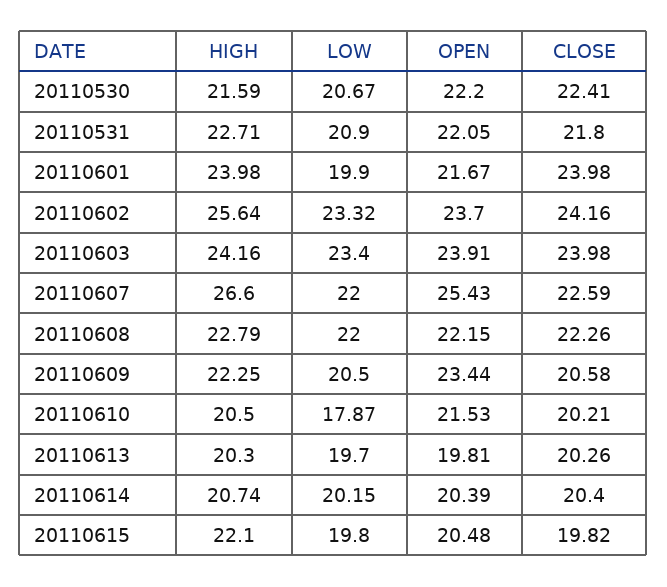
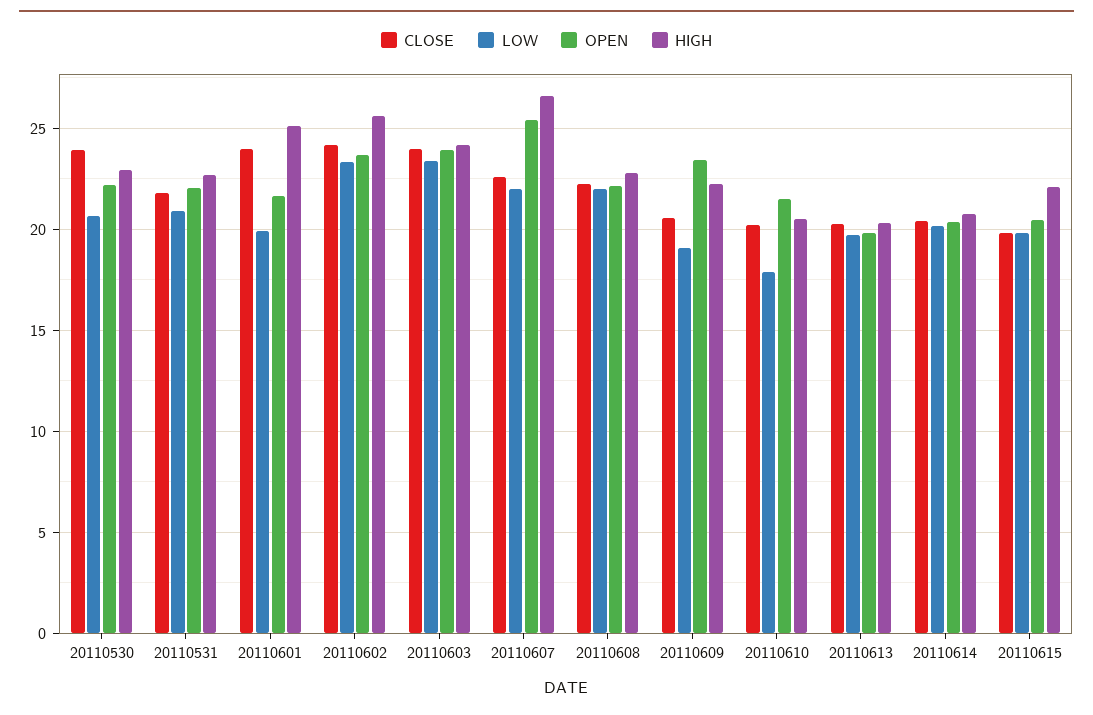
  {
    "HIGH": {
-     "20110530": 21.59,
+     "20110530": 23,
      "20110531": 22.71,
-     "20110601": 23.98,
+     "20110601": 25,
      "20110602": 25.64,
      "20110603": 24.16,
      "20110607": 26.6,
      "20110608": 22.79,
      "20110609": 22.25,
      "20110610": 20.5,
      "20110613": 20.3,
      "20110614": 20.74,
      "20110615": 22.1
    },
    "LOW": {
      "20110530": 20.67,
      "20110531": 20.9,
      "20110601": 19.9,
      "20110602": 23.32,
      "20110603": 23.4,
      "20110607": 22,
      "20110608": 22,
-     "20110609": 20.5,
+     "20110609": 19,
      "20110610": 17.87,
      "20110613": 19.7,
      "20110614": 20.15,
      "20110615": 19.8
    },
    "OPEN": {
      "20110530": 22.2,
      "20110531": 22.05,
      "20110601": 21.67,
      "20110602": 23.7,
      "20110603": 23.91,
      "20110607": 25.43,
      "20110608": 22.15,
      "20110609": 23.44,
      "20110610": 21.53,
      "20110613": 19.81,
      "20110614": 20.39,
      "20110615": 20.48
    },
    "CLOSE": {
-     "20110530": 22.41,
+     "20110530": 24,
      "20110531": 21.8,
      "20110601": 23.98,
      "20110602": 24.16,
      "20110603": 23.98,
      "20110607": 22.59,
      "20110608": 22.26,
      "20110609": 20.58,
      "20110610": 20.21,
      "20110613": 20.26,
      "20110614": 20.4,
      "20110615": 19.82
    }
  }

